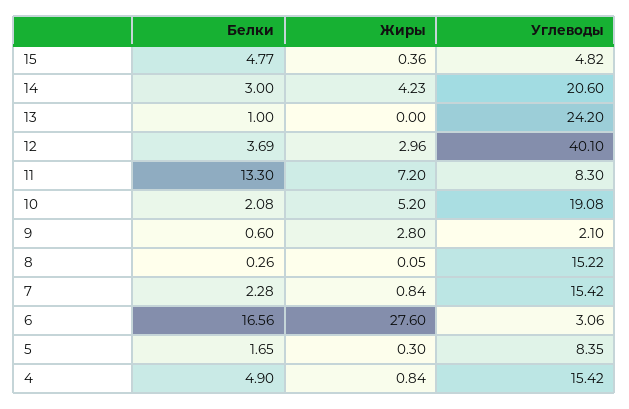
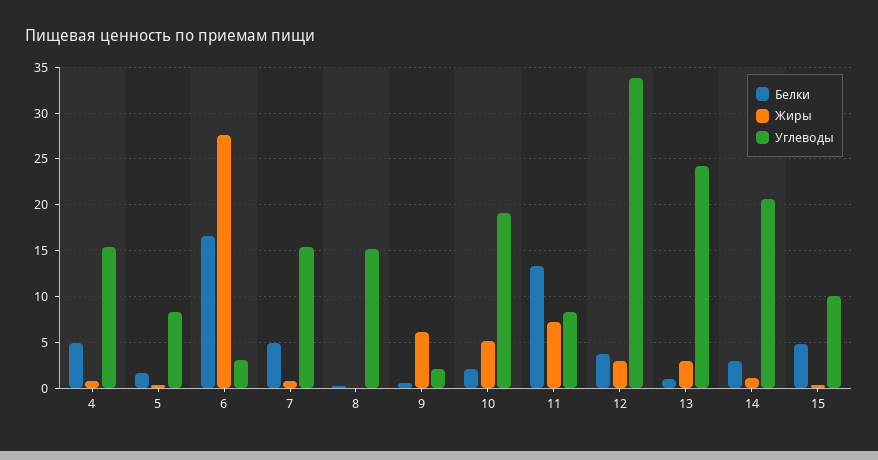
  {
    "Белки": {
      "15": 4.77,
      "14": 3,
      "13": 1,
      "12": 3.69,
      "11": 13.3,
      "10": 2.08,
      "9": 0.6,
      "8": 0.26,
-     "7": 2.28,
+     "7": 5,
      "6": 16.56,
      "5": 1.65,
      "4": 4.9
    },
    "Жиры": {
      "15": 0.36,
-     "14": 4.23,
+     "14": 1,
-     "13": 0,
+     "13": 3,
      "12": 2.96,
      "11": 7.2,
      "10": 5.2,
-     "9": 2.8,
+     "9": 6,
      "8": 0.05,
      "7": 0.84,
      "6": 27.6,
      "5": 0.3,
      "4": 0.84
    },
    "Углеводы": {
-     "15": 4.82,
+     "15": 10,
      "14": 20.6,
      "13": 24.2,
-     "12": 40.1,
+     "12": 34,
      "11": 8.3,
      "10": 19.08,
      "9": 2.1,
      "8": 15.22,
      "7": 15.42,
      "6": 3.06,
      "5": 8.35,
      "4": 15.42
    }
  }

